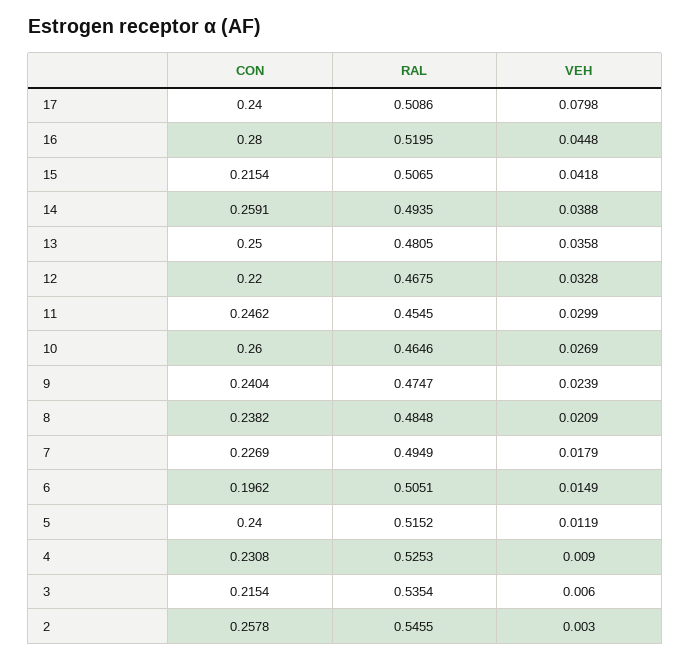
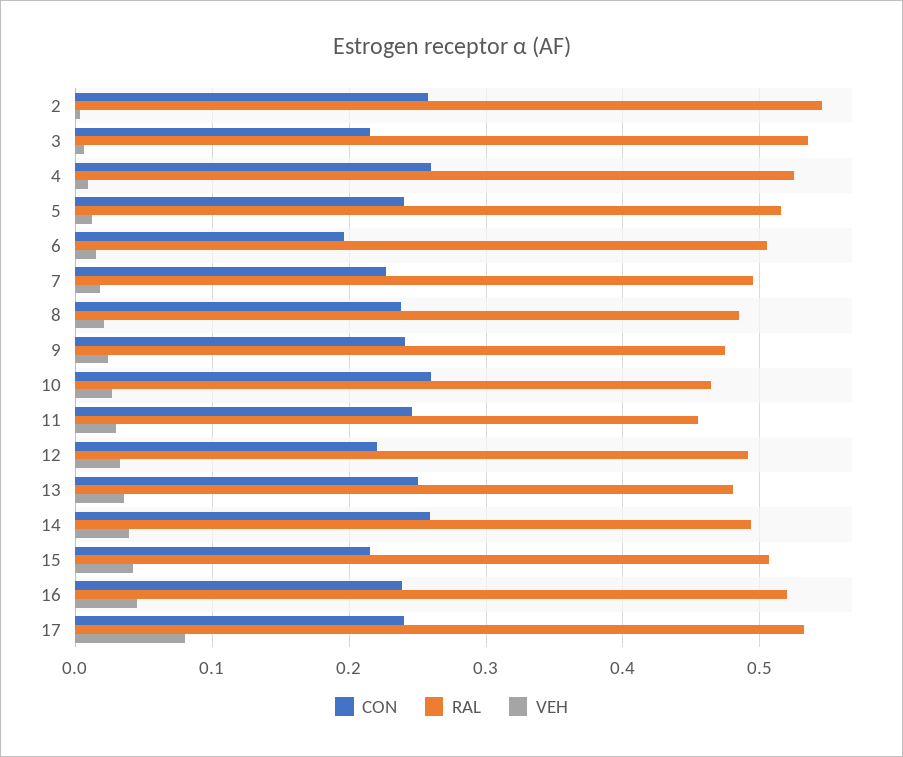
  {
    "CON": {
      "17": 0.24,
-     "16": 0.28,
+     "16": 0.24,
      "15": 0.2154,
      "14": 0.2591,
      "13": 0.25,
      "12": 0.22,
      "11": 0.2462,
      "10": 0.26,
      "9": 0.2404,
      "8": 0.2382,
      "7": 0.2269,
      "6": 0.1962,
      "5": 0.24,
-     "4": 0.2308,
+     "4": 0.26,
      "3": 0.2154,
      "2": 0.2578
    },
    "RAL": {
-     "17": 0.5086,
+     "17": 0.53,
      "16": 0.5195,
      "15": 0.5065,
      "14": 0.4935,
      "13": 0.4805,
-     "12": 0.4675,
+     "12": 0.49,
      "11": 0.4545,
      "10": 0.4646,
      "9": 0.4747,
      "8": 0.4848,
      "7": 0.4949,
      "6": 0.5051,
      "5": 0.5152,
      "4": 0.5253,
      "3": 0.5354,
      "2": 0.5455
    },
    "VEH": {
      "17": 0.0798,
      "16": 0.0448,
      "15": 0.0418,
      "14": 0.0388,
      "13": 0.0358,
      "12": 0.0328,
      "11": 0.0299,
      "10": 0.0269,
      "9": 0.0239,
      "8": 0.0209,
      "7": 0.0179,
      "6": 0.0149,
      "5": 0.0119,
      "4": 0.009,
      "3": 0.006,
      "2": 0.003
    }
  }

